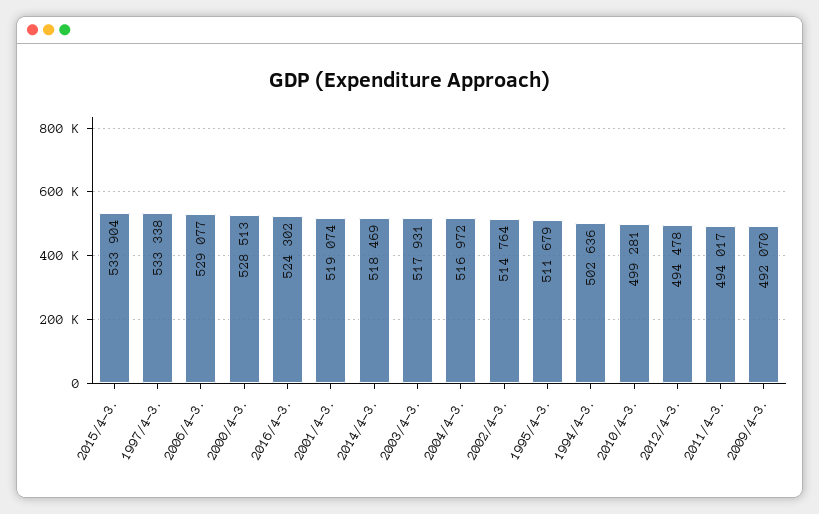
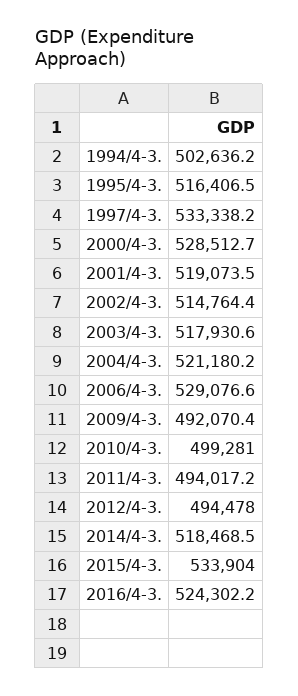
  {
    "2015/4-3.": 533904,
    "1997/4-3.": 533338.2,
    "2006/4-3.": 529076.6,
    "2000/4-3.": 528512.7,
    "2016/4-3.": 524302.2,
    "2001/4-3.": 519073.5,
    "2014/4-3.": 518468.5,
    "2003/4-3.": 517930.6,
-   "2004/4-3.": 516972,
+   "2004/4-3.": 521180.2,
    "2002/4-3.": 514764.4,
-   "1995/4-3.": 511679,
+   "1995/4-3.": 516406.5,
    "1994/4-3.": 502636.2,
    "2010/4-3.": 499281,
    "2012/4-3.": 494478,
    "2011/4-3.": 494017.2,
    "2009/4-3.": 492070.4
  }

